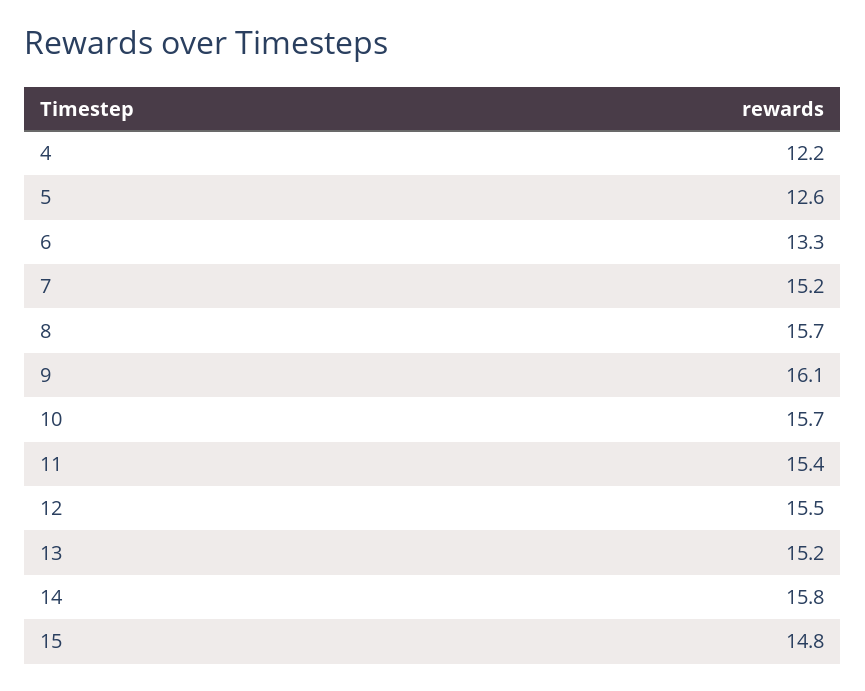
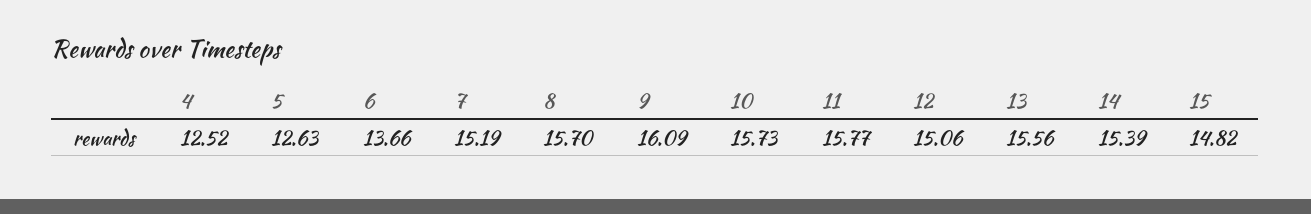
  {
-   "4": 12.2,
+   "4": 12.52,
    "5": 12.63,
-   "6": 13.3,
+   "6": 13.66,
    "7": 15.19,
    "8": 15.7,
    "9": 16.09,
    "10": 15.73,
-   "11": 15.4,
+   "11": 15.77,
-   "12": 15.5,
+   "12": 15.06,
-   "13": 15.2,
+   "13": 15.56,
-   "14": 15.8,
+   "14": 15.39,
    "15": 14.82
  }

